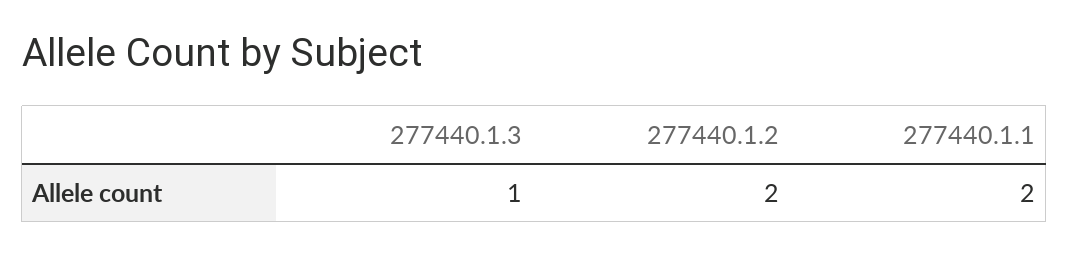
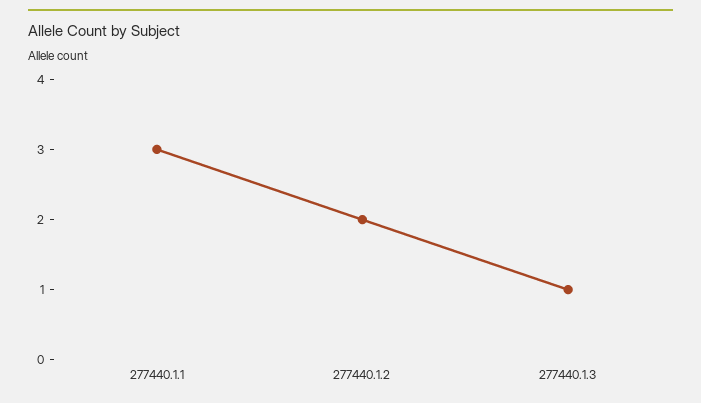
  {
    "277440.1.3": 1,
    "277440.1.2": 2,
-   "277440.1.1": 2
+   "277440.1.1": 3
  }

